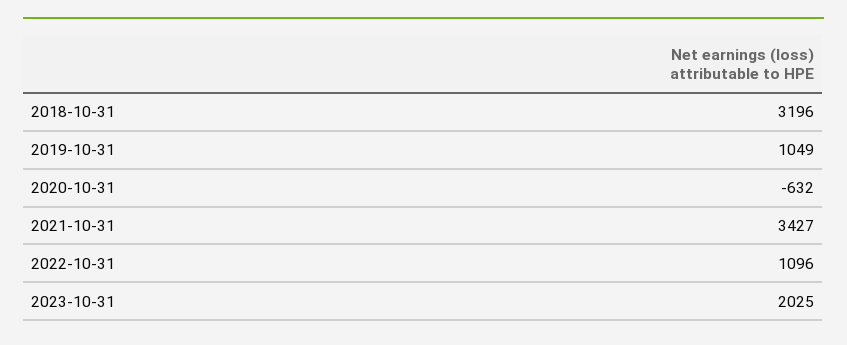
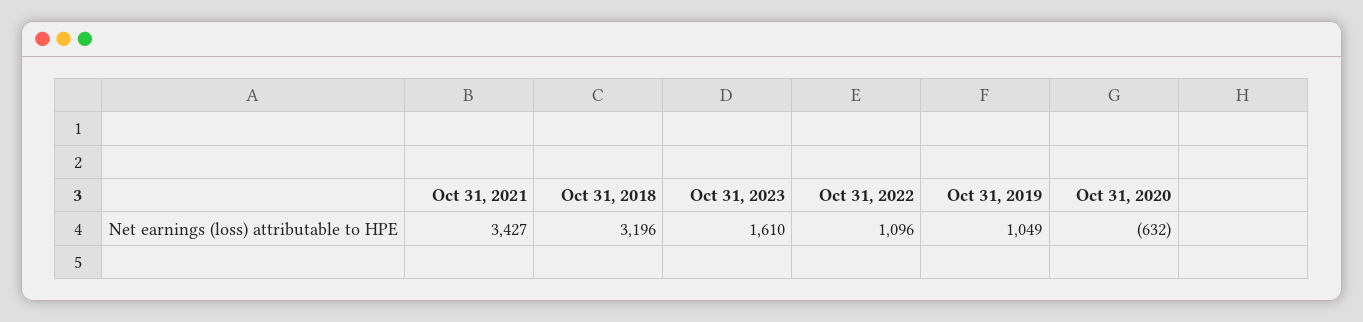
  {
    "2018-10-31": 3196,
    "2019-10-31": 1049,
    "2020-10-31": -632,
    "2021-10-31": 3427,
    "2022-10-31": 1096,
-   "2023-10-31": 2025
+   "2023-10-31": 1610
  }

